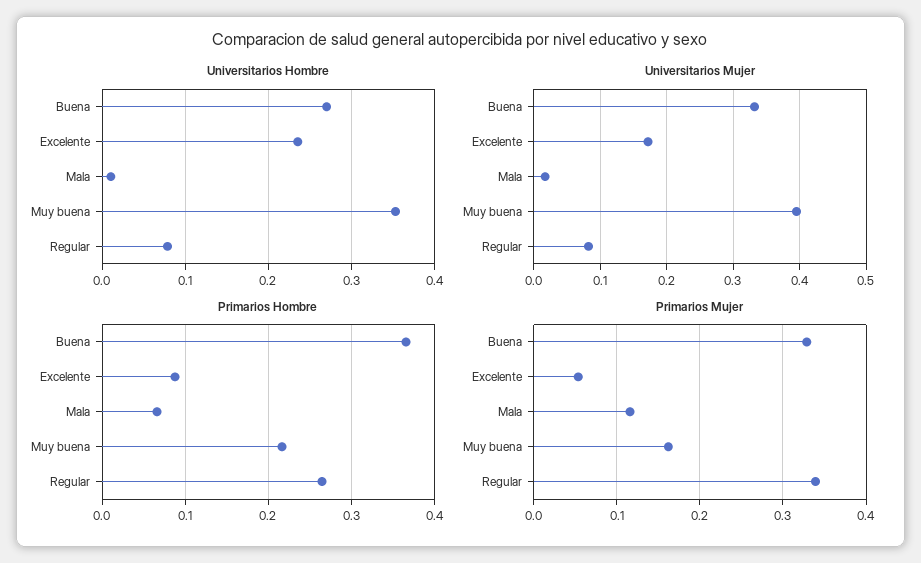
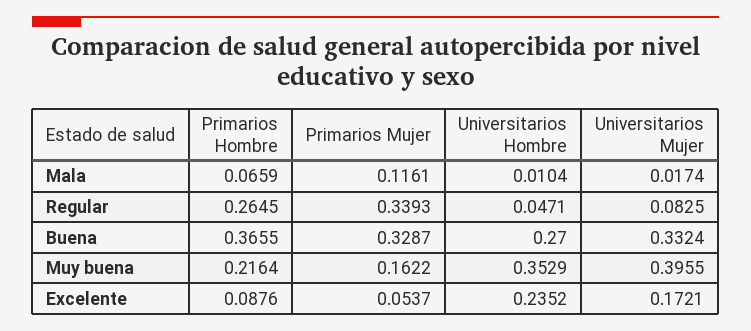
  {
    "Universitarios Hombre": {
      "Buena": 0.27,
      "Excelente": 0.2352,
      "Mala": 0.0104,
      "Muy buena": 0.3529,
-     "Regular": 0.08
+     "Regular": 0.0471
    },
    "Universitarios Mujer": {
      "Buena": 0.3324,
      "Excelente": 0.1721,
      "Mala": 0.0174,
      "Muy buena": 0.3955,
      "Regular": 0.0825
    },
    "Primarios Hombre": {
      "Buena": 0.3655,
      "Excelente": 0.0876,
      "Mala": 0.0659,
      "Muy buena": 0.2164,
      "Regular": 0.2645
    },
    "Primarios Mujer": {
      "Buena": 0.3287,
      "Excelente": 0.0537,
      "Mala": 0.1161,
      "Muy buena": 0.1622,
      "Regular": 0.3393
    }
  }

